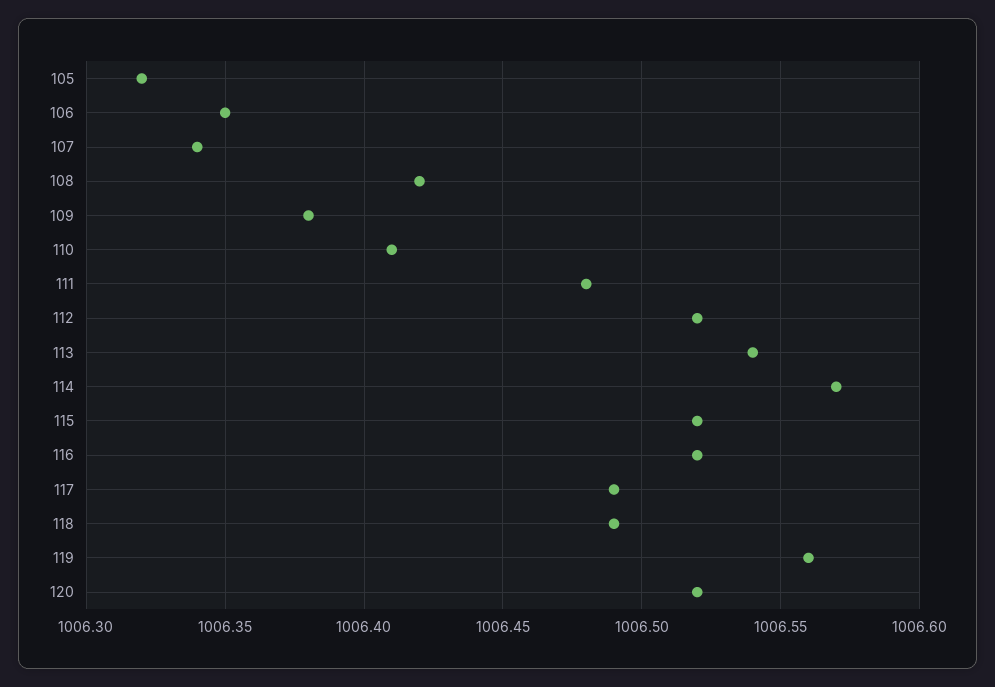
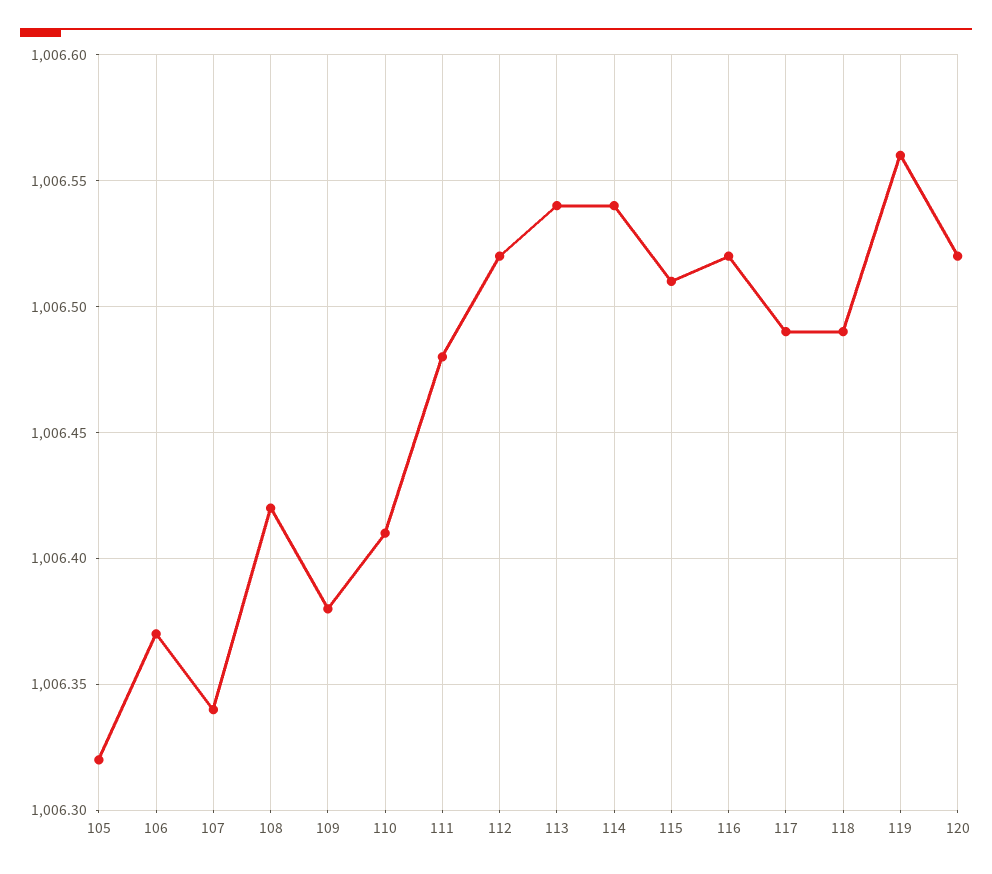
  {
    "105": 1006.32,
-   "106": 1006.35,
+   "106": 1006.37,
    "107": 1006.34,
    "108": 1006.42,
    "109": 1006.38,
    "110": 1006.41,
    "111": 1006.48,
    "112": 1006.52,
    "113": 1006.54,
-   "114": 1006.57,
+   "114": 1006.54,
-   "115": 1006.52,
+   "115": 1006.51,
    "116": 1006.52,
    "117": 1006.49,
    "118": 1006.49,
    "119": 1006.56,
    "120": 1006.52
  }

